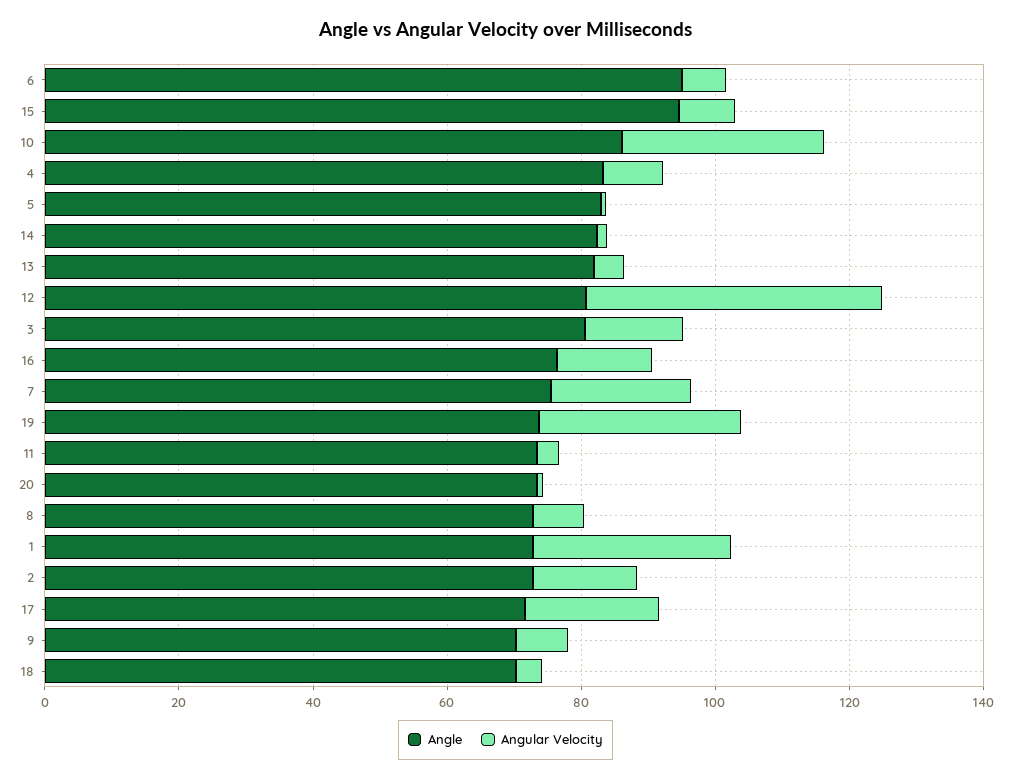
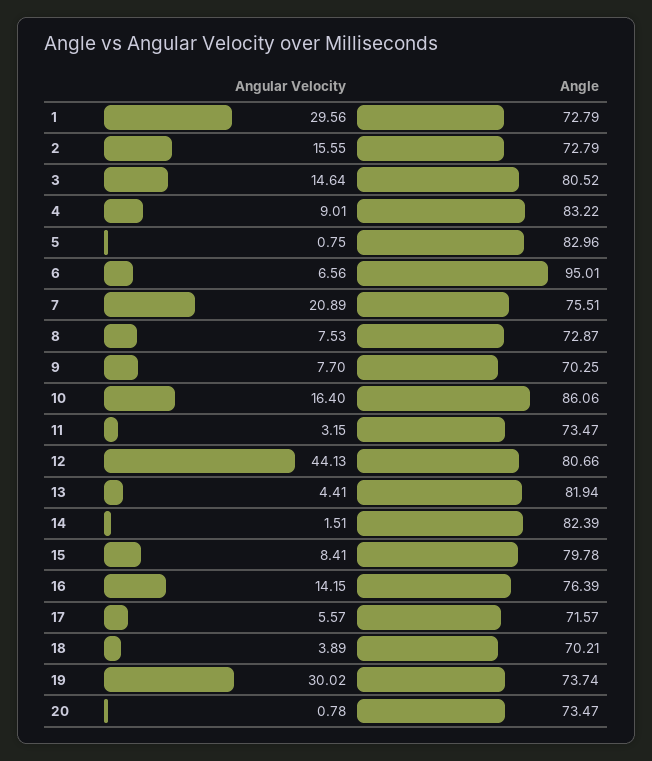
  {
    "Angle": {
      "6": 95.01,
-     "15": 95,
+     "15": 79.78,
      "10": 86.06,
      "4": 83.22,
      "5": 82.96,
      "14": 82.39,
      "13": 81.94,
      "12": 80.66,
      "3": 80.52,
      "16": 76.39,
      "7": 75.51,
      "19": 73.74,
      "11": 73.47,
      "20": 73.47,
      "8": 72.87,
      "1": 72.79,
      "2": 72.79,
      "17": 71.57,
      "9": 70.25,
      "18": 70.21
    },
    "Angular Velocity": {
      "6": 6.56,
      "15": 8.41,
-     "10": 30,
+     "10": 16.4,
      "4": 9.01,
      "5": 0.75,
      "14": 1.51,
      "13": 4.41,
      "12": 44.13,
      "3": 14.64,
      "16": 14.15,
      "7": 20.89,
      "19": 30.02,
      "11": 3.15,
      "20": 0.78,
      "8": 7.53,
      "1": 29.56,
      "2": 15.55,
-     "17": 20,
+     "17": 5.57,
      "9": 7.7,
      "18": 3.89
    }
  }

